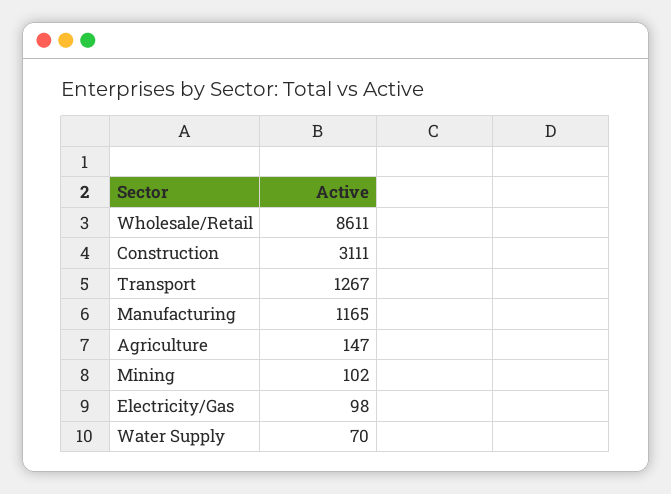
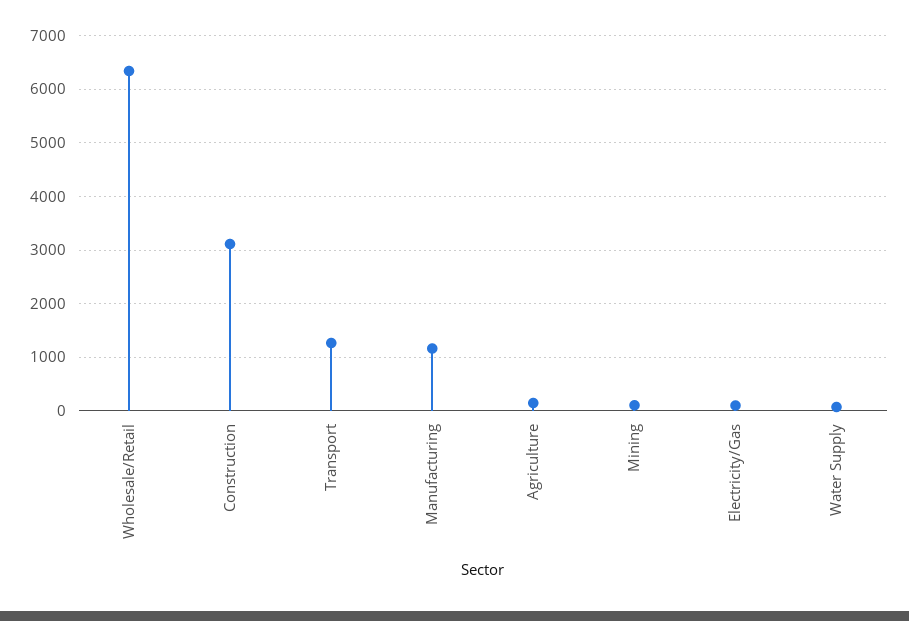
  {
-   "Wholesale/Retail": 8611,
+   "Wholesale/Retail": 6400,
    "Construction": 3111,
    "Transport": 1267,
    "Manufacturing": 1165,
    "Agriculture": 147,
    "Mining": 102,
    "Electricity/Gas": 98,
    "Water Supply": 70
  }

